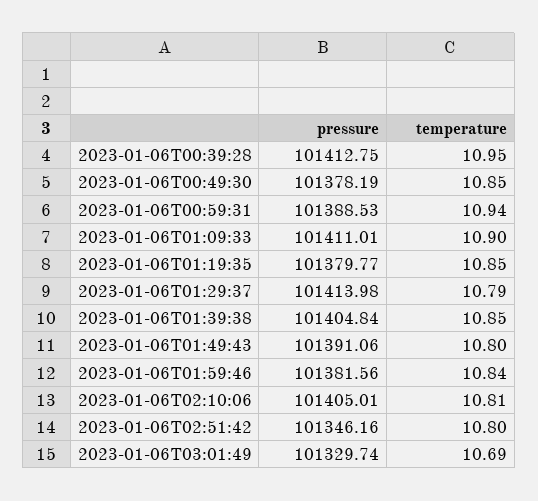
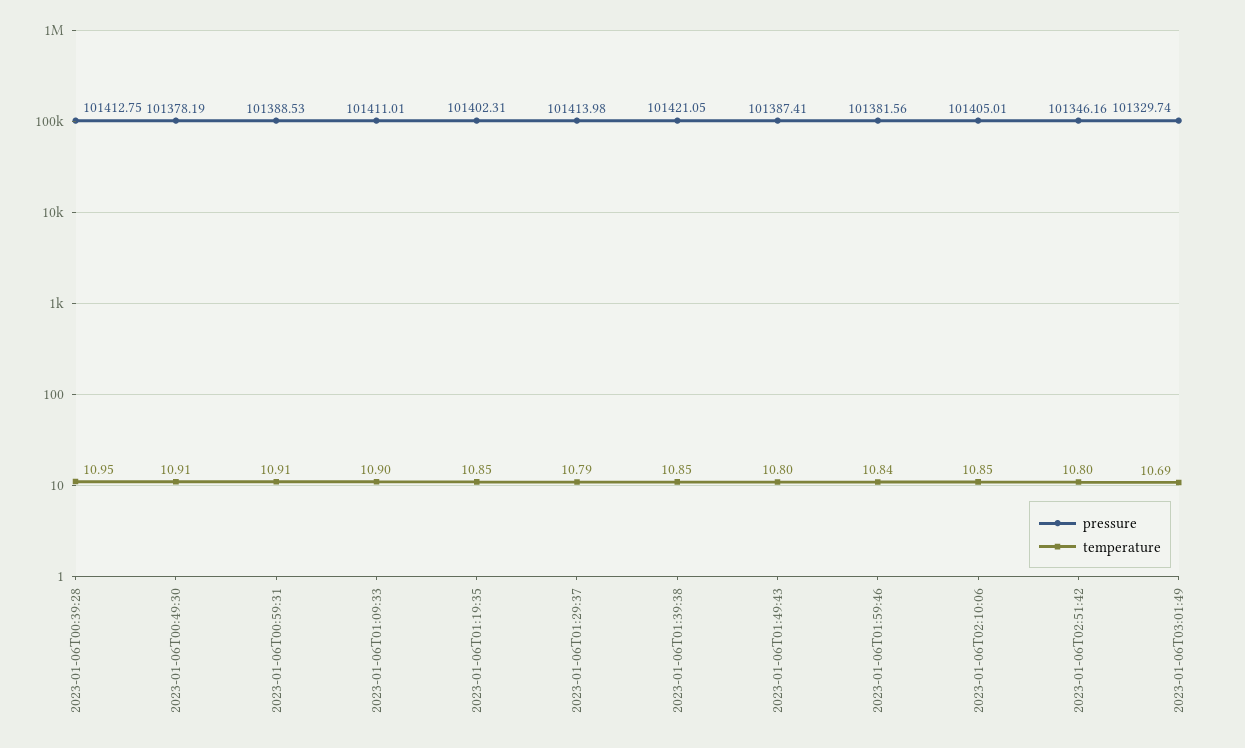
  {
    "pressure": {
      "2023-01-06T00:39:28": 101412.75,
      "2023-01-06T00:49:30": 101378.19,
      "2023-01-06T00:59:31": 101388.53,
      "2023-01-06T01:09:33": 101411.01,
-     "2023-01-06T01:19:35": 101379.77,
+     "2023-01-06T01:19:35": 101402.31,
      "2023-01-06T01:29:37": 101413.98,
-     "2023-01-06T01:39:38": 101404.84,
+     "2023-01-06T01:39:38": 101421.05,
-     "2023-01-06T01:49:43": 101391.06,
+     "2023-01-06T01:49:43": 101387.41,
      "2023-01-06T01:59:46": 101381.56,
      "2023-01-06T02:10:06": 101405.01,
      "2023-01-06T02:51:42": 101346.16,
      "2023-01-06T03:01:49": 101329.74
    },
    "temperature": {
      "2023-01-06T00:39:28": 10.95,
-     "2023-01-06T00:49:30": 10.85,
+     "2023-01-06T00:49:30": 10.91,
-     "2023-01-06T00:59:31": 10.94,
+     "2023-01-06T00:59:31": 10.91,
      "2023-01-06T01:09:33": 10.9,
      "2023-01-06T01:19:35": 10.85,
      "2023-01-06T01:29:37": 10.79,
      "2023-01-06T01:39:38": 10.85,
      "2023-01-06T01:49:43": 10.8,
      "2023-01-06T01:59:46": 10.84,
-     "2023-01-06T02:10:06": 10.81,
+     "2023-01-06T02:10:06": 10.85,
      "2023-01-06T02:51:42": 10.8,
      "2023-01-06T03:01:49": 10.69
    }
  }

